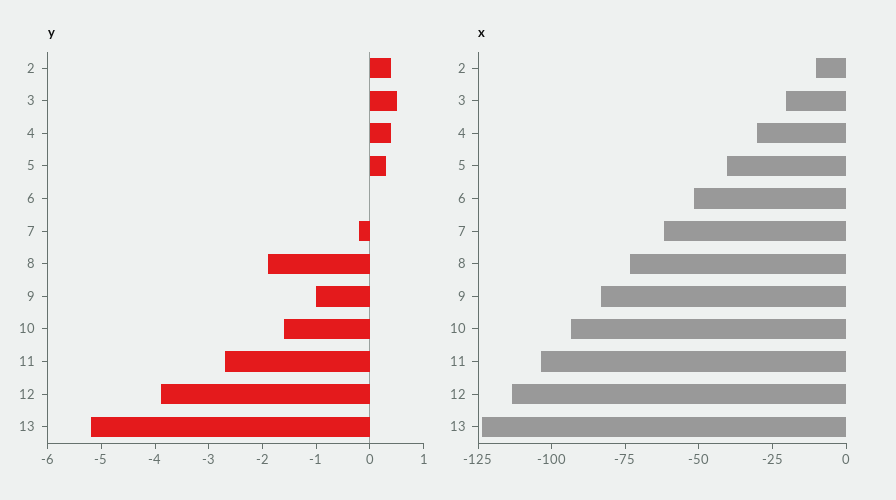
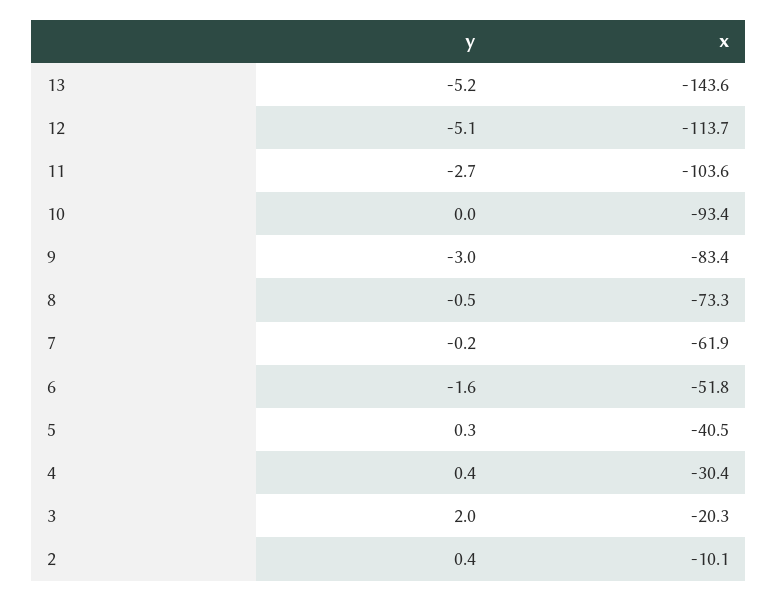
  {
    "y": {
      "2": 0.4,
-     "3": 0.5,
+     "3": 2,
      "4": 0.4,
      "5": 0.3,
-     "6": 0,
+     "6": -1.6,
      "7": -0.2,
-     "8": -2,
+     "8": -0.5,
-     "9": -1,
+     "9": -3,
-     "10": -1.5,
+     "10": 0,
      "11": -2.7,
-     "12": -4,
+     "12": -5.1,
      "13": -5.2
    },
    "x": {
      "2": -10.1,
      "3": -20.3,
      "4": -30.4,
      "5": -40.5,
      "6": -51.8,
      "7": -61.9,
      "8": -73.3,
      "9": -83.4,
      "10": -93.4,
      "11": -103.6,
      "12": -113.7,
-     "13": -125
+     "13": -143.6
    }
  }

